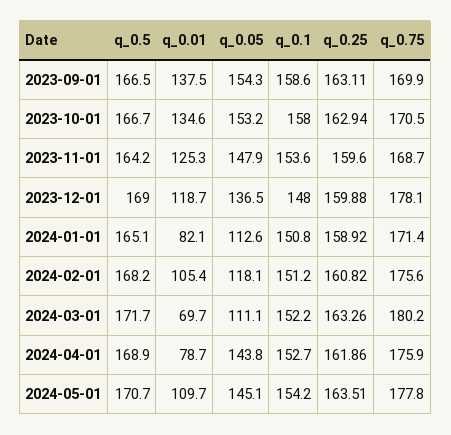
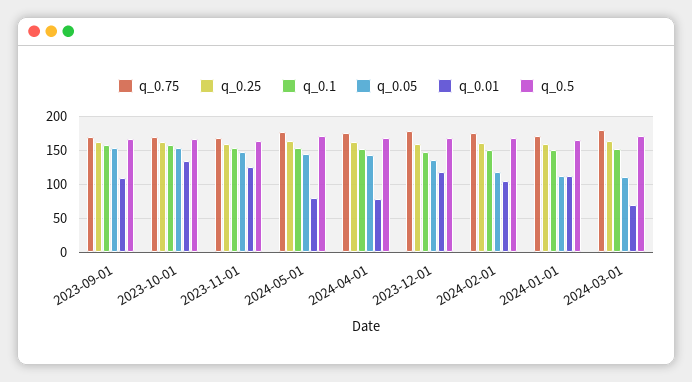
  {
    "q_0.5": {
      "2023-09-01": 166.5,
      "2023-10-01": 166.7,
      "2023-11-01": 164.2,
      "2023-12-01": 169,
      "2024-01-01": 165.1,
      "2024-02-01": 168.2,
      "2024-03-01": 171.7,
      "2024-04-01": 168.9,
      "2024-05-01": 170.7
    },
    "q_0.01": {
-     "2023-09-01": 137.5,
+     "2023-09-01": 110,
      "2023-10-01": 134.6,
      "2023-11-01": 125.3,
      "2023-12-01": 118.7,
-     "2024-01-01": 82.1,
+     "2024-01-01": 110,
      "2024-02-01": 105.4,
      "2024-03-01": 69.7,
      "2024-04-01": 78.7,
-     "2024-05-01": 109.7
+     "2024-05-01": 80
    },
    "q_0.05": {
      "2023-09-01": 154.3,
      "2023-10-01": 153.2,
      "2023-11-01": 147.9,
      "2023-12-01": 136.5,
      "2024-01-01": 112.6,
      "2024-02-01": 118.1,
      "2024-03-01": 111.1,
      "2024-04-01": 143.8,
      "2024-05-01": 145.1
    },
    "q_0.1": {
      "2023-09-01": 158.6,
      "2023-10-01": 158,
      "2023-11-01": 153.6,
      "2023-12-01": 148,
      "2024-01-01": 150.8,
      "2024-02-01": 151.2,
      "2024-03-01": 152.2,
      "2024-04-01": 152.7,
      "2024-05-01": 154.2
    },
    "q_0.25": {
      "2023-09-01": 163.11,
      "2023-10-01": 162.94,
      "2023-11-01": 159.6,
      "2023-12-01": 159.88,
      "2024-01-01": 158.92,
      "2024-02-01": 160.82,
      "2024-03-01": 163.26,
      "2024-04-01": 161.86,
      "2024-05-01": 163.51
    },
    "q_0.75": {
      "2023-09-01": 169.9,
      "2023-10-01": 170.5,
      "2023-11-01": 168.7,
      "2023-12-01": 178.1,
      "2024-01-01": 171.4,
      "2024-02-01": 175.6,
      "2024-03-01": 180.2,
      "2024-04-01": 175.9,
      "2024-05-01": 177.8
    }
  }

